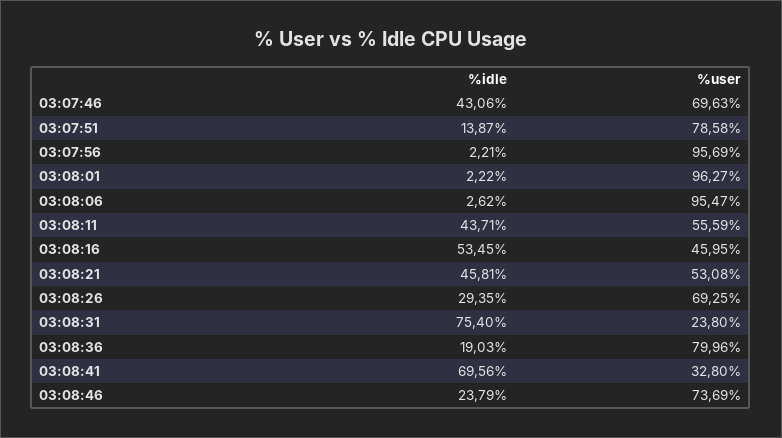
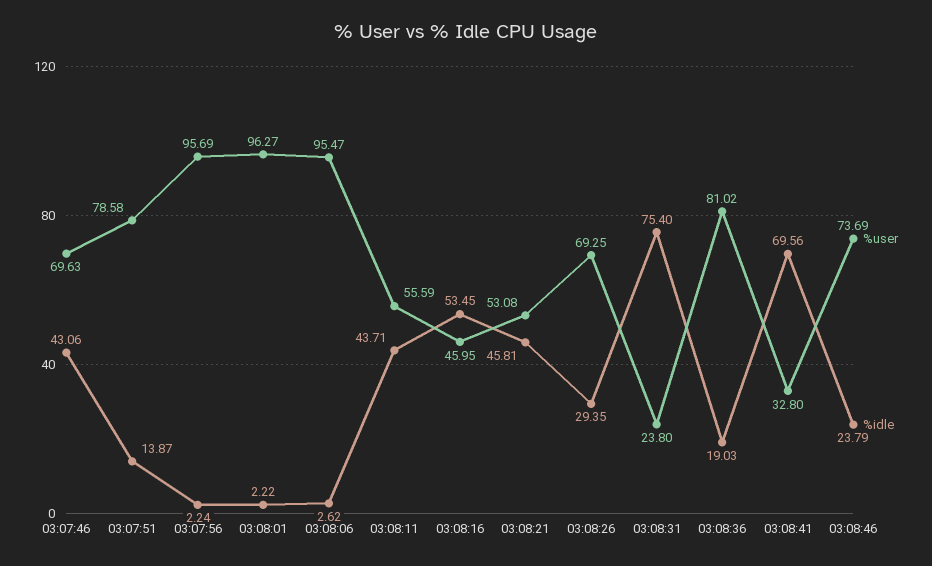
  {
    "%idle": {
      "03:07:46": 43.06,
      "03:07:51": 13.87,
-     "03:07:56": 2.21,
+     "03:07:56": 2.24,
      "03:08:01": 2.22,
      "03:08:06": 2.62,
      "03:08:11": 43.71,
      "03:08:16": 53.45,
      "03:08:21": 45.81,
      "03:08:26": 29.35,
      "03:08:31": 75.4,
      "03:08:36": 19.03,
      "03:08:41": 69.56,
      "03:08:46": 23.79
    },
    "%user": {
      "03:07:46": 69.63,
      "03:07:51": 78.58,
      "03:07:56": 95.69,
      "03:08:01": 96.27,
      "03:08:06": 95.47,
      "03:08:11": 55.59,
      "03:08:16": 45.95,
      "03:08:21": 53.08,
      "03:08:26": 69.25,
      "03:08:31": 23.8,
-     "03:08:36": 79.96,
+     "03:08:36": 81.02,
      "03:08:41": 32.8,
      "03:08:46": 73.69
    }
  }

